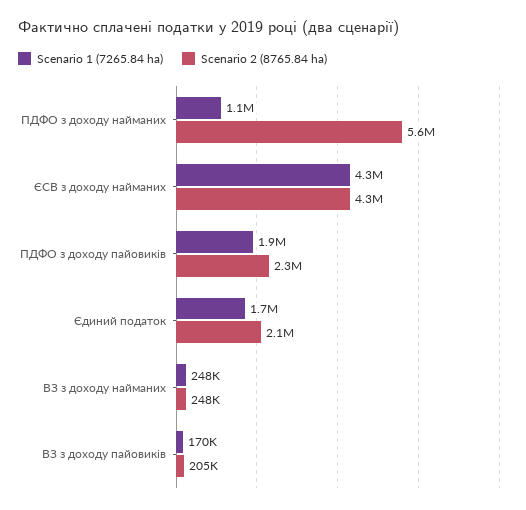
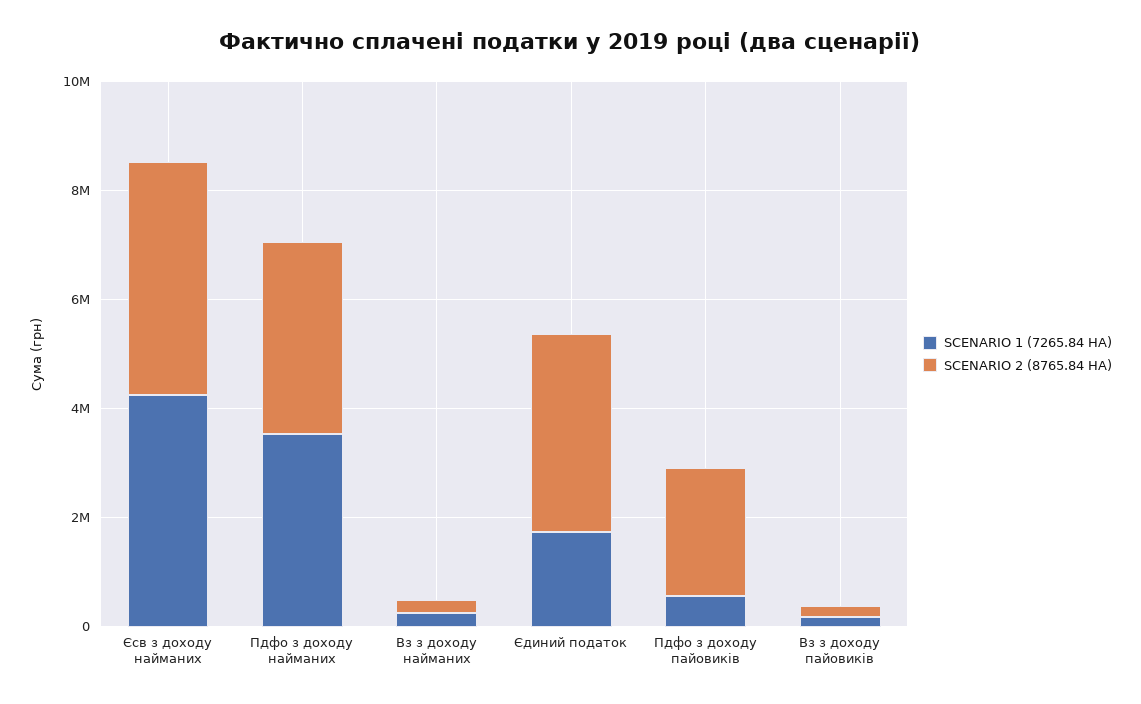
  {
    "Scenario 1 (7265.84 ha)": {
-     "ПДФО з доходу найманих": 1100000,
+     "ПДФО з доходу найманих": 3500000,
      "ЄСВ з доходу найманих": 4300000,
-     "ПДФО з доходу пайовиків": 1900000,
+     "ПДФО з доходу пайовиків": 500000,
      "Єдиний податок": 1700000,
      "ВЗ з доходу найманих": 248000,
      "ВЗ з доходу пайовиків": 170000
    },
    "Scenario 2 (8765.84 ha)": {
-     "ПДФО з доходу найманих": 5600000,
+     "ПДФО з доходу найманих": 3500000,
      "ЄСВ з доходу найманих": 4300000,
      "ПДФО з доходу пайовиків": 2300000,
-     "Єдиний податок": 2100000,
+     "Єдиний податок": 3500000,
      "ВЗ з доходу найманих": 248000,
      "ВЗ з доходу пайовиків": 205000
    }
  }

